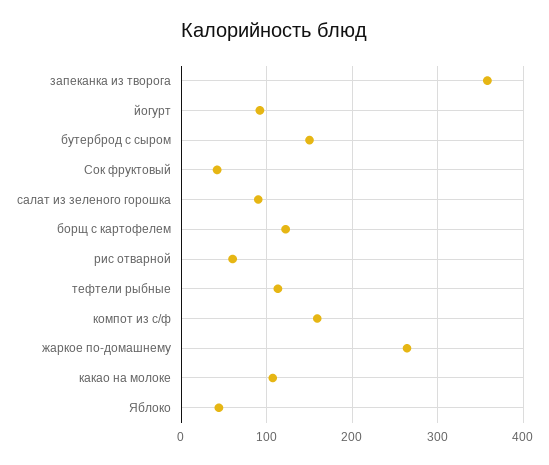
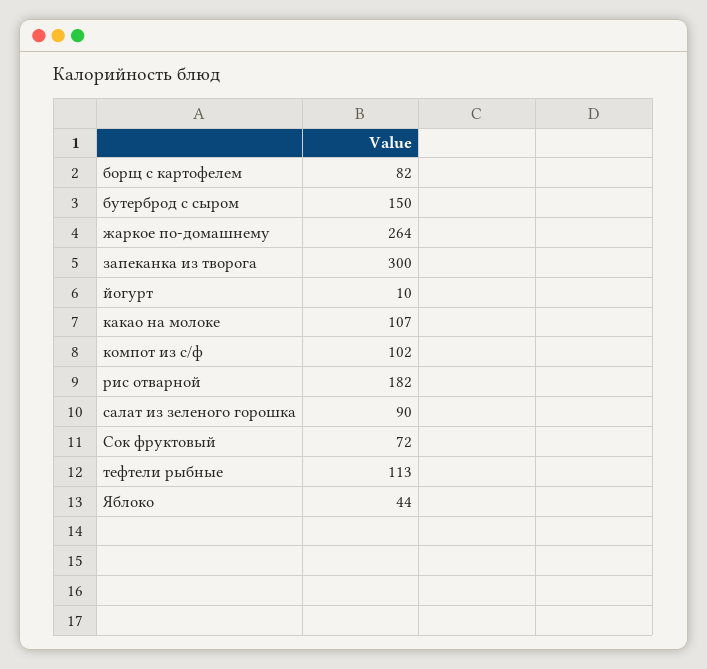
  {
-   "запеканка из творога": 360,
+   "запеканка из творога": 300,
-   "йогурт": 90,
+   "йогурт": 10,
    "бутерброд с сыром": 150,
-   "Сок фруктовый": 40,
+   "Сок фруктовый": 72,
    "салат из зеленого горошка": 90,
-   "борщ с картофелем": 120,
+   "борщ с картофелем": 82,
-   "рис отварной": 60,
+   "рис отварной": 182,
    "тефтели рыбные": 113,
-   "компот из с/ф": 160,
+   "компот из с/ф": 102,
    "жаркое по-домашнему": 264,
    "какао на молоке": 107,
    "Яблоко": 44
  }

